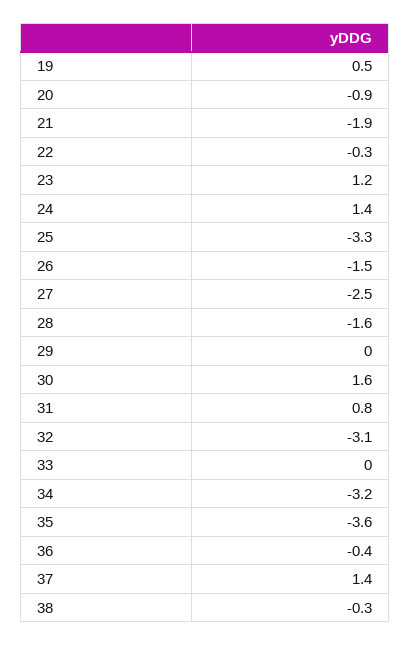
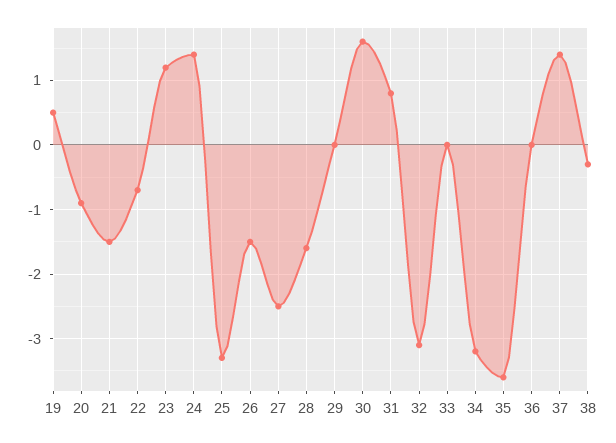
  {
    "19": 0.5,
    "20": -0.9,
-   "21": -1.9,
+   "21": -1.5,
-   "22": -0.3,
+   "22": -0.7,
    "23": 1.2,
    "24": 1.4,
    "25": -3.3,
    "26": -1.5,
    "27": -2.5,
    "28": -1.6,
    "29": 0,
    "30": 1.6,
    "31": 0.8,
    "32": -3.1,
    "33": 0,
    "34": -3.2,
    "35": -3.6,
-   "36": -0.4,
+   "36": 0,
    "37": 1.4,
    "38": -0.3
  }

